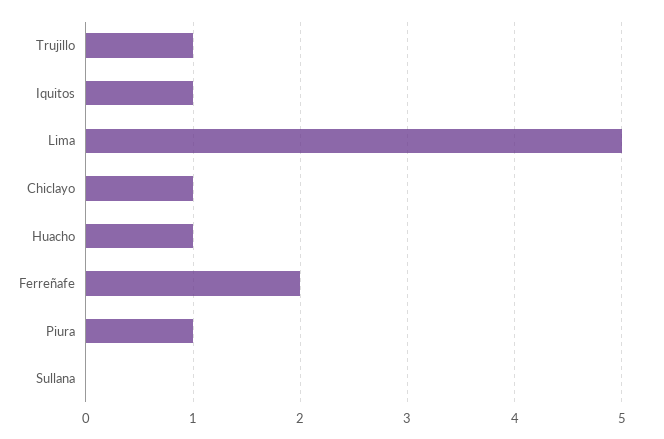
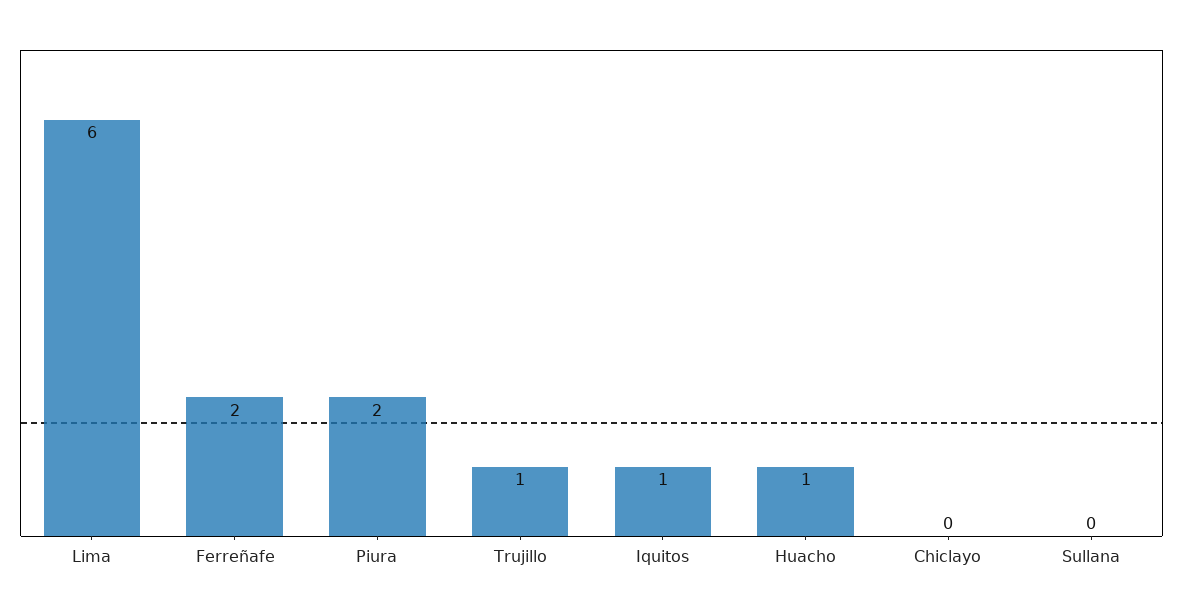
  {
    "Trujillo": 1,
    "Iquitos": 1,
-   "Lima": 5,
+   "Lima": 6,
-   "Chiclayo": 1,
+   "Chiclayo": 0,
    "Huacho": 1,
    "Ferreñafe": 2,
-   "Piura": 1,
+   "Piura": 2,
    "Sullana": 0
  }

